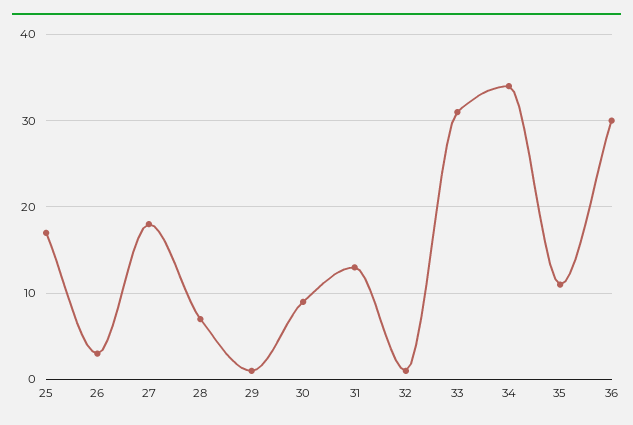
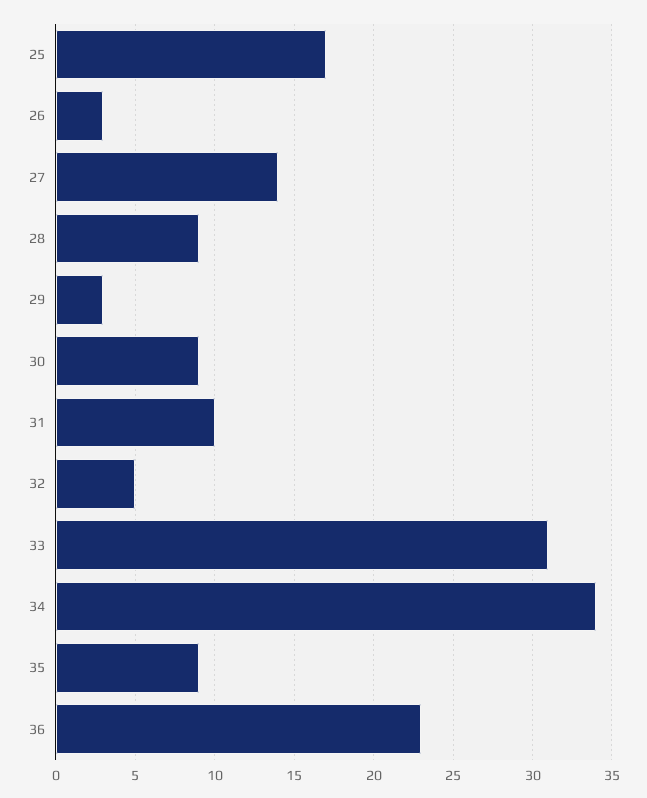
  {
    "25": 17,
    "26": 3,
-   "27": 18,
+   "27": 14,
-   "28": 7,
+   "28": 9,
-   "29": 1,
+   "29": 3,
    "30": 9,
-   "31": 13,
+   "31": 10,
-   "32": 1,
+   "32": 5,
    "33": 31,
    "34": 34,
-   "35": 11,
+   "35": 9,
-   "36": 30
+   "36": 23
  }

